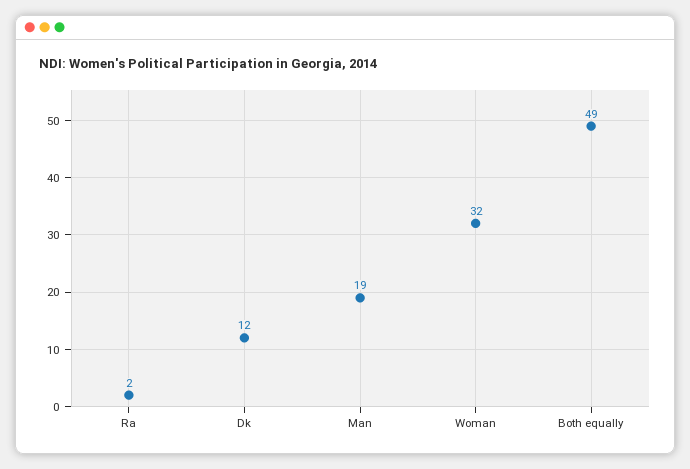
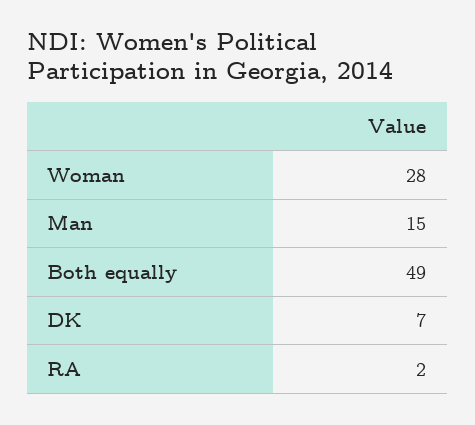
  {
    "Ra": 2,
-   "Dk": 12,
+   "Dk": 7,
-   "Man": 19,
+   "Man": 15,
-   "Woman": 32,
+   "Woman": 28,
    "Both equally": 49
  }

